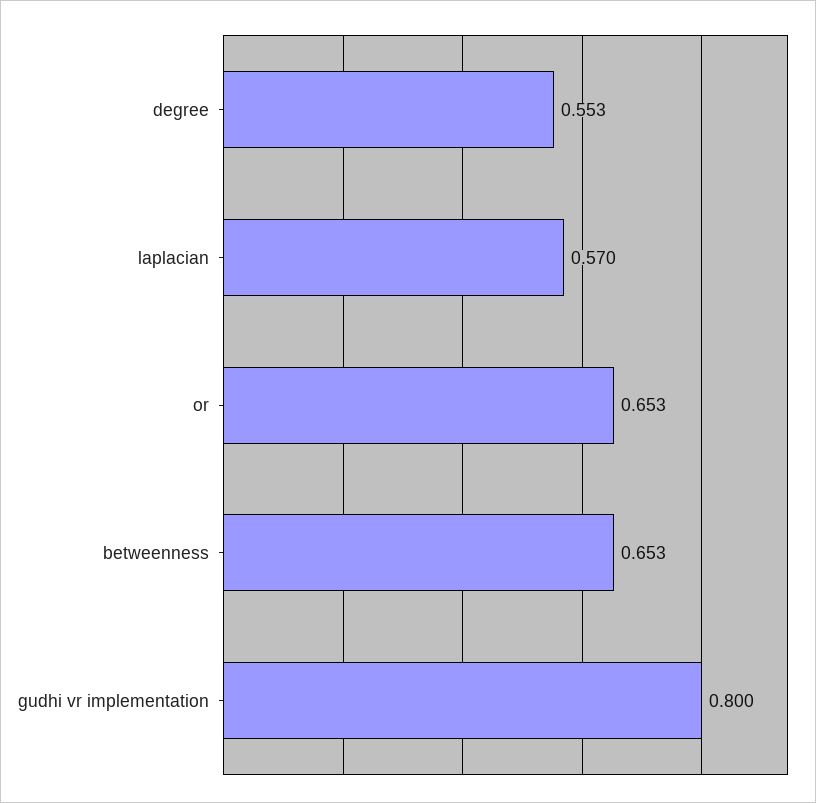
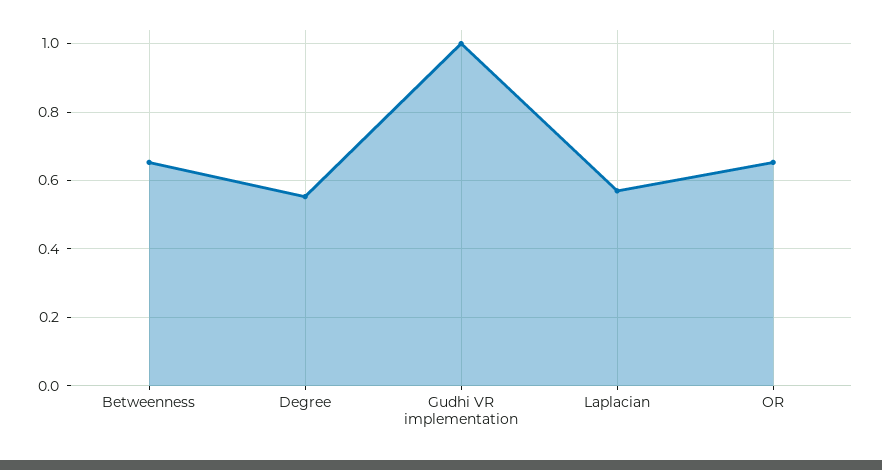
  {
    "degree": 0.553,
    "laplacian": 0.57,
    "or": 0.653,
    "betweenness": 0.653,
-   "gudhi vr implementation": 0.8
+   "gudhi vr implementation": 1
  }

